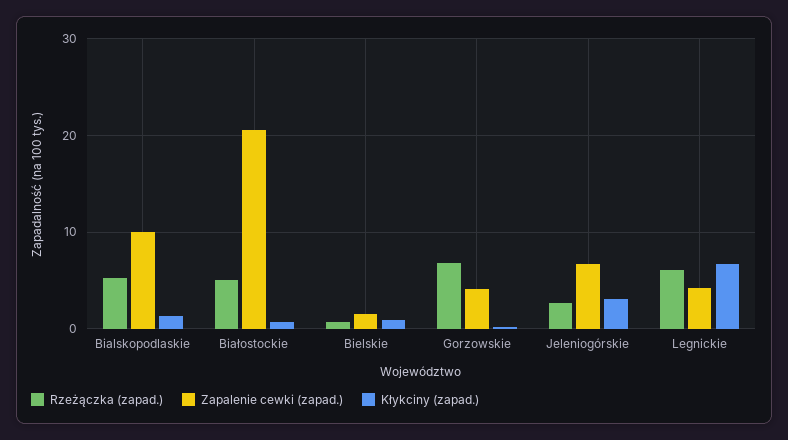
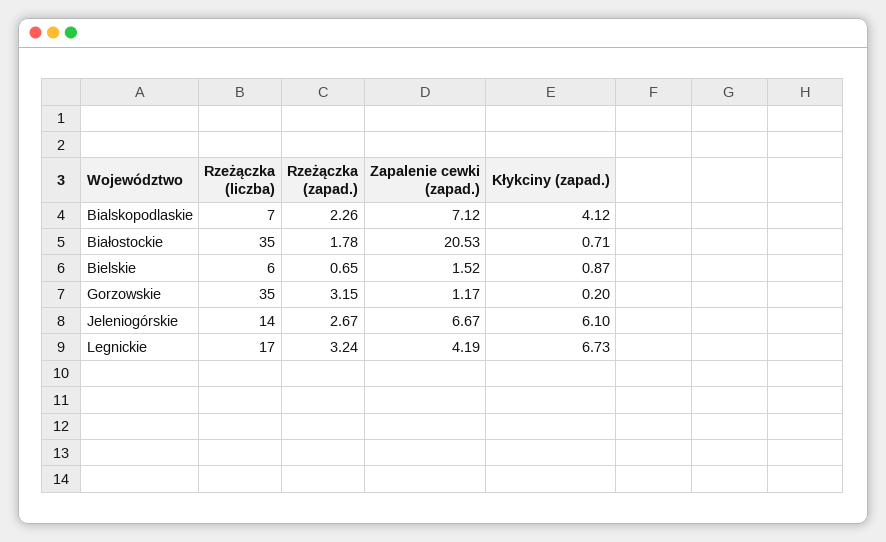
  {
    "Rzeżączka (zapad.)": {
-     "Bialskopodlaskie": 5,
+     "Bialskopodlaskie": 2.26,
-     "Białostockie": 5,
+     "Białostockie": 1.78,
      "Bielskie": 0.65,
-     "Gorzowskie": 7,
+     "Gorzowskie": 3.15,
      "Jeleniogórskie": 2.67,
-     "Legnickie": 6
+     "Legnickie": 3.24
    },
    "Zapalenie cewki (zapad.)": {
-     "Bialskopodlaskie": 10,
+     "Bialskopodlaskie": 7.12,
      "Białostockie": 20.53,
      "Bielskie": 1.52,
-     "Gorzowskie": 4,
+     "Gorzowskie": 1.17,
      "Jeleniogórskie": 6.67,
      "Legnickie": 4.19
    },
    "Kłykciny (zapad.)": {
-     "Bialskopodlaskie": 1,
+     "Bialskopodlaskie": 4.12,
      "Białostockie": 0.71,
      "Bielskie": 0.87,
      "Gorzowskie": 0.2,
-     "Jeleniogórskie": 3,
+     "Jeleniogórskie": 6.1,
      "Legnickie": 6.73
-   }
+   },
+   "Rzeżączka (liczba)": {
+     "Bialskopodlaskie": 7,
+     "Białostockie": 35,
+     "Bielskie": 6,
+     "Gorzowskie": 35,
+     "Jeleniogórskie": 14,
+     "Legnickie": 17
+   }
  }

